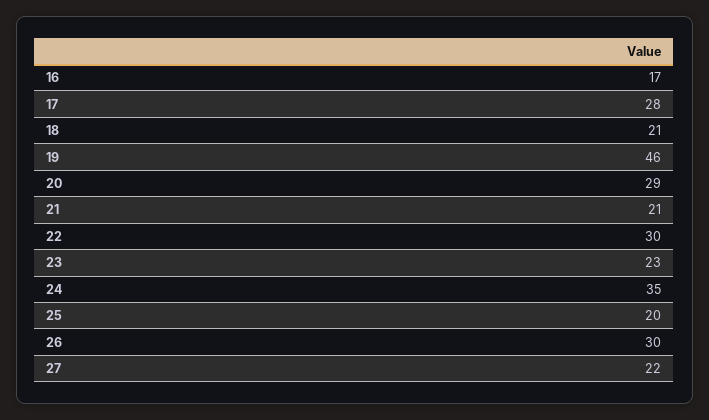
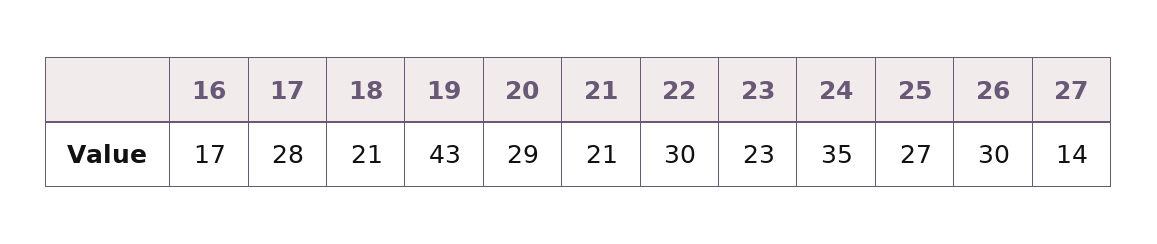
  {
    "16": 17,
    "17": 28,
    "18": 21,
-   "19": 46,
+   "19": 43,
    "20": 29,
    "21": 21,
    "22": 30,
    "23": 23,
    "24": 35,
-   "25": 20,
+   "25": 27,
    "26": 30,
-   "27": 22
+   "27": 14
  }

